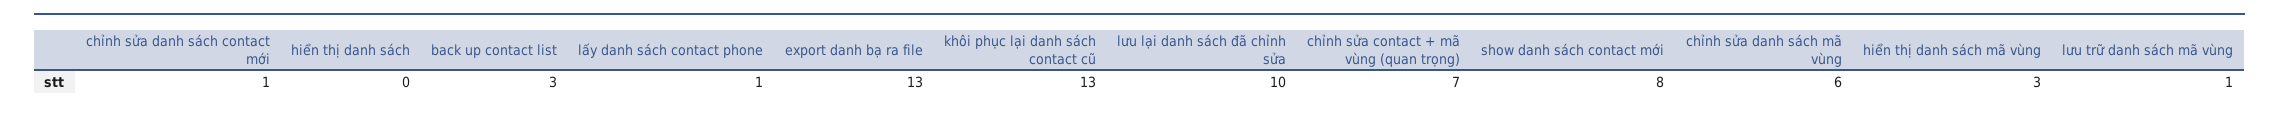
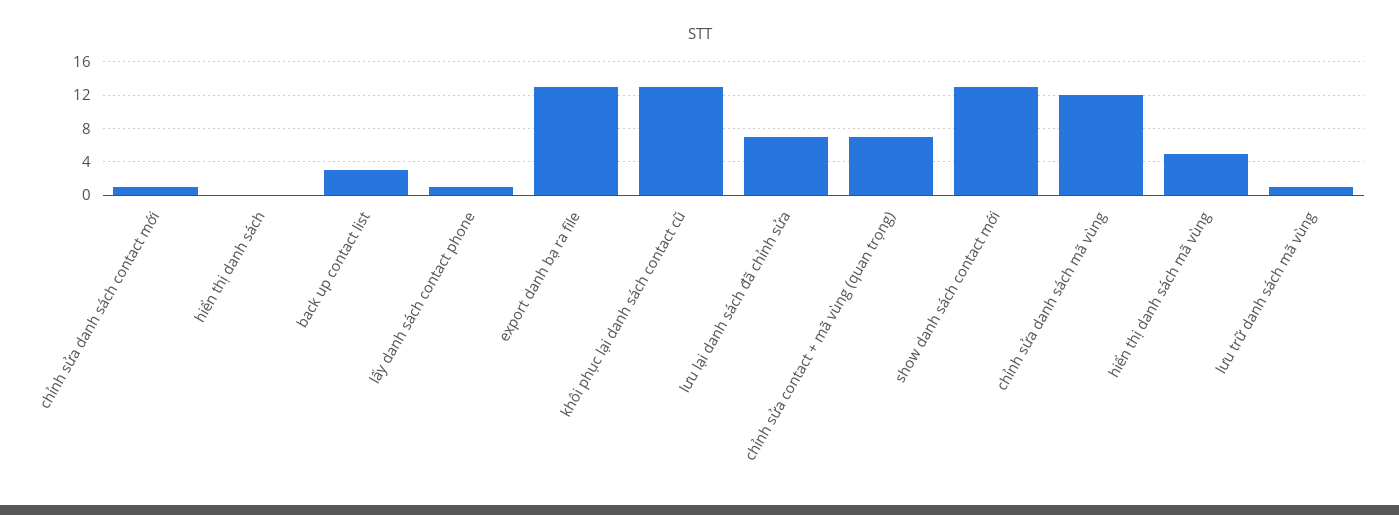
  {
    "chỉnh sửa danh sách contact mới": 1,
    "hiển thị danh sách": 0,
    "back up contact list": 3,
    "lấy danh sách contact phone": 1,
    "export danh bạ ra file": 13,
    "khôi phục lại danh sách contact cũ": 13,
-   "lưu lại danh sách đã chỉnh sửa": 10,
+   "lưu lại danh sách đã chỉnh sửa": 7,
    "chỉnh sửa contact + mã vùng (quan trọng)": 7,
-   "show danh sách contact mới": 8,
+   "show danh sách contact mới": 13,
-   "chỉnh sửa danh sách mã vùng": 6,
+   "chỉnh sửa danh sách mã vùng": 12,
-   "hiển thị danh sách mã vùng": 3,
+   "hiển thị danh sách mã vùng": 5,
    "lưu trữ danh sách mã vùng": 1
  }

